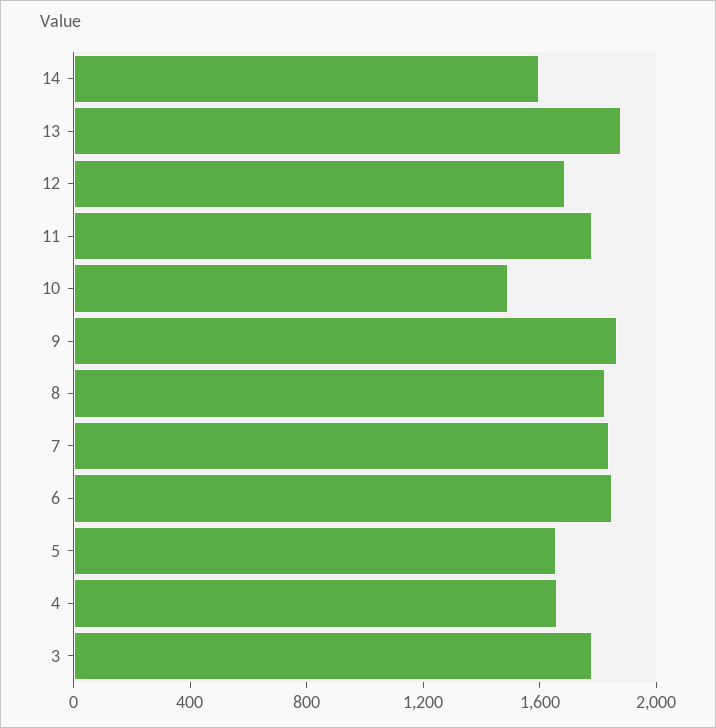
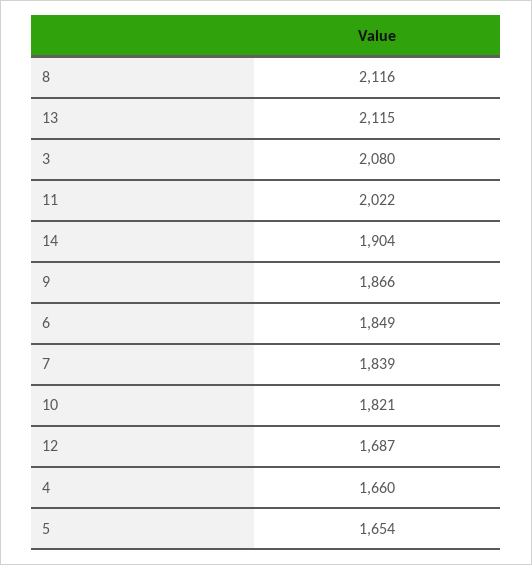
  {
-   "14": 1600,
+   "14": 1904,
-   "13": 1900,
+   "13": 2115,
    "12": 1687,
-   "11": 1800,
+   "11": 2022,
-   "10": 1500,
+   "10": 1821,
    "9": 1866,
-   "8": 1800,
+   "8": 2116,
    "7": 1839,
    "6": 1849,
    "5": 1654,
    "4": 1660,
-   "3": 1800
+   "3": 2080
  }

